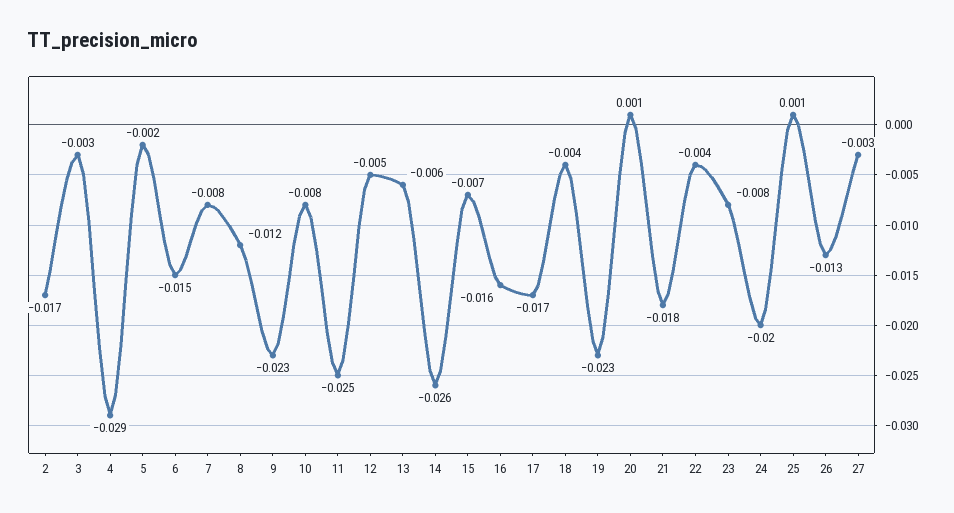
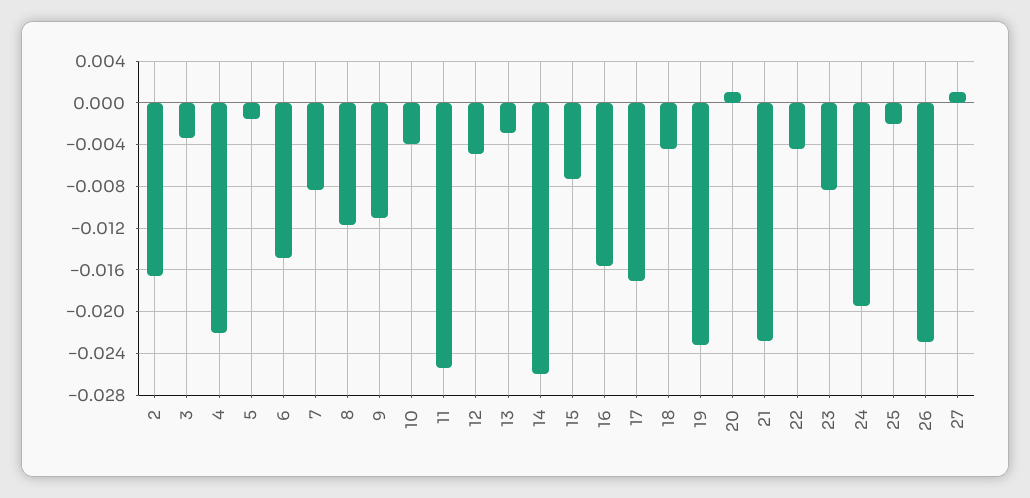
  {
    "2": -0.017,
    "3": -0.003,
-   "4": -0.029,
+   "4": -0.022,
    "5": -0.002,
    "6": -0.015,
    "7": -0.008,
    "8": -0.012,
-   "9": -0.023,
+   "9": -0.011,
-   "10": -0.008,
+   "10": -0.004,
    "11": -0.025,
    "12": -0.005,
-   "13": -0.006,
+   "13": -0.003,
    "14": -0.026,
    "15": -0.007,
    "16": -0.016,
    "17": -0.017,
    "18": -0.004,
    "19": -0.023,
    "20": 0.001,
-   "21": -0.018,
+   "21": -0.023,
    "22": -0.004,
    "23": -0.008,
    "24": -0.02,
-   "25": 0.001,
+   "25": -0.002,
-   "26": -0.013,
+   "26": -0.023,
-   "27": -0.003
+   "27": 0.001
  }

